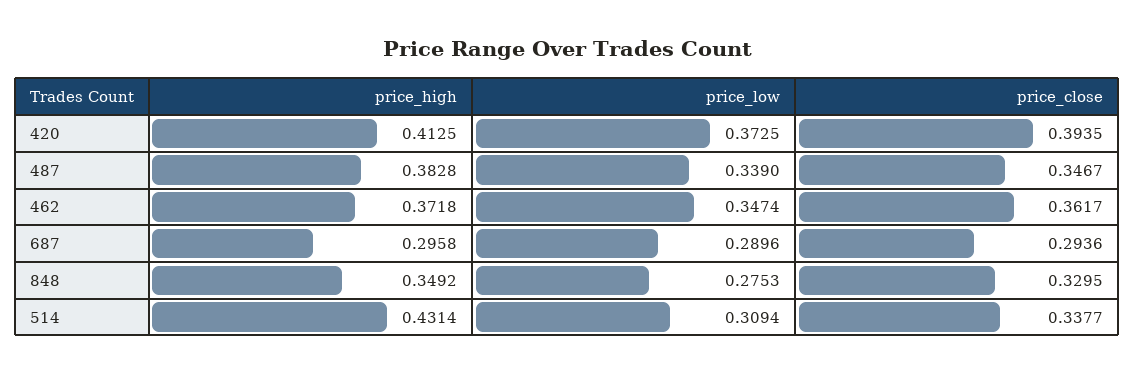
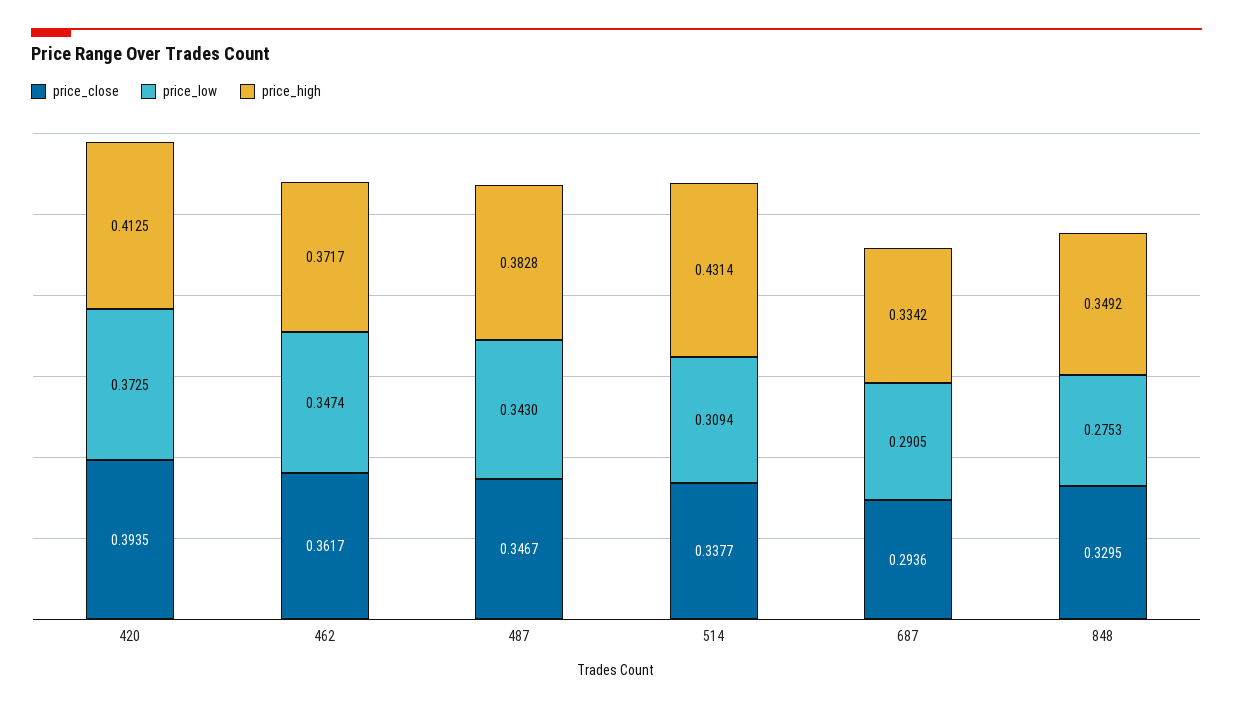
  {
    "price_high": {
      "420": 0.4125,
      "487": 0.3828,
-     "462": 0.3718,
+     "462": 0.3717,
-     "687": 0.2958,
+     "687": 0.3342,
      "848": 0.3492,
      "514": 0.4314
    },
    "price_low": {
      "420": 0.3725,
-     "487": 0.339,
+     "487": 0.343,
      "462": 0.3474,
-     "687": 0.2896,
+     "687": 0.2905,
      "848": 0.2753,
      "514": 0.3094
    },
    "price_close": {
      "420": 0.3935,
      "487": 0.3467,
      "462": 0.3617,
      "687": 0.2936,
      "848": 0.3295,
      "514": 0.3377
    }
  }

